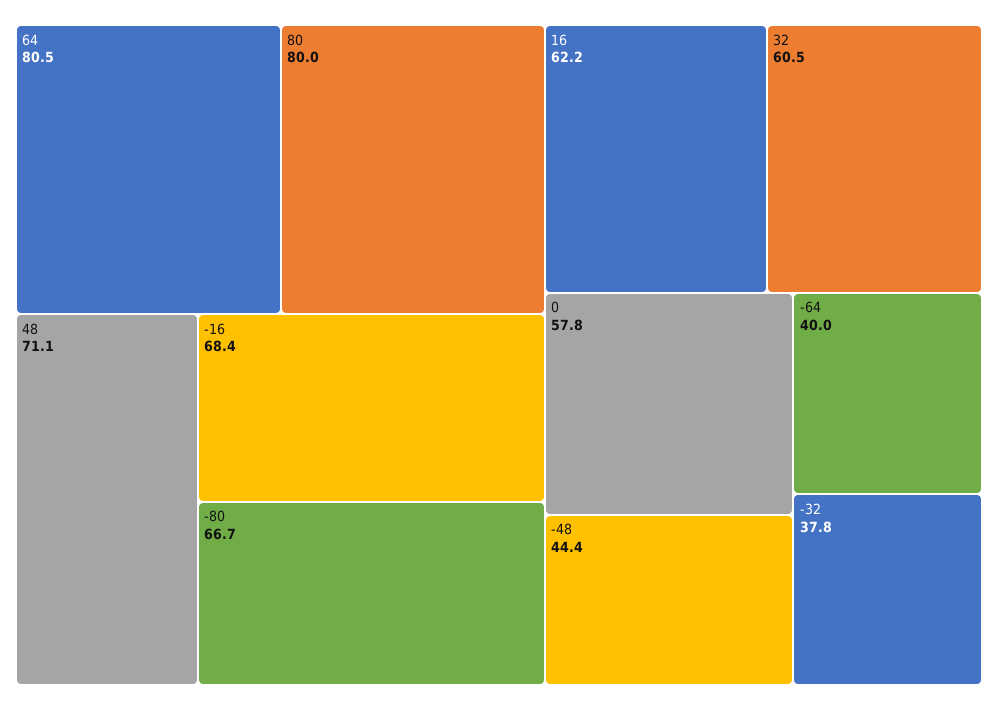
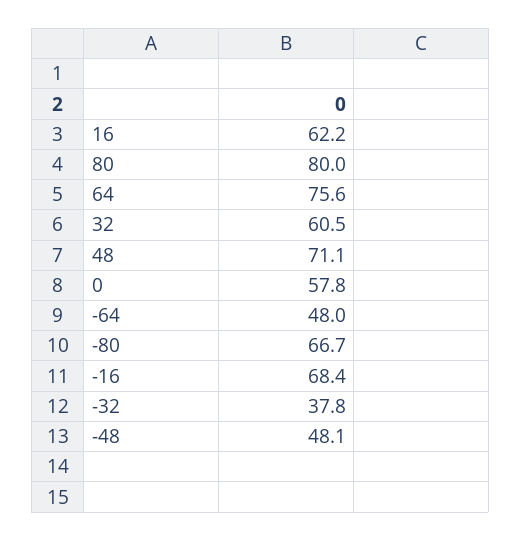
  {
-   "64": 80.5,
+   "64": 75.6,
    "80": 80,
    "48": 71.1,
    "-16": 68.4,
    "-80": 66.7,
    "16": 62.2,
    "32": 60.5,
    "0": 57.8,
-   "-48": 44.4,
+   "-48": 48.1,
-   "-64": 40,
+   "-64": 48,
    "-32": 37.8
  }

